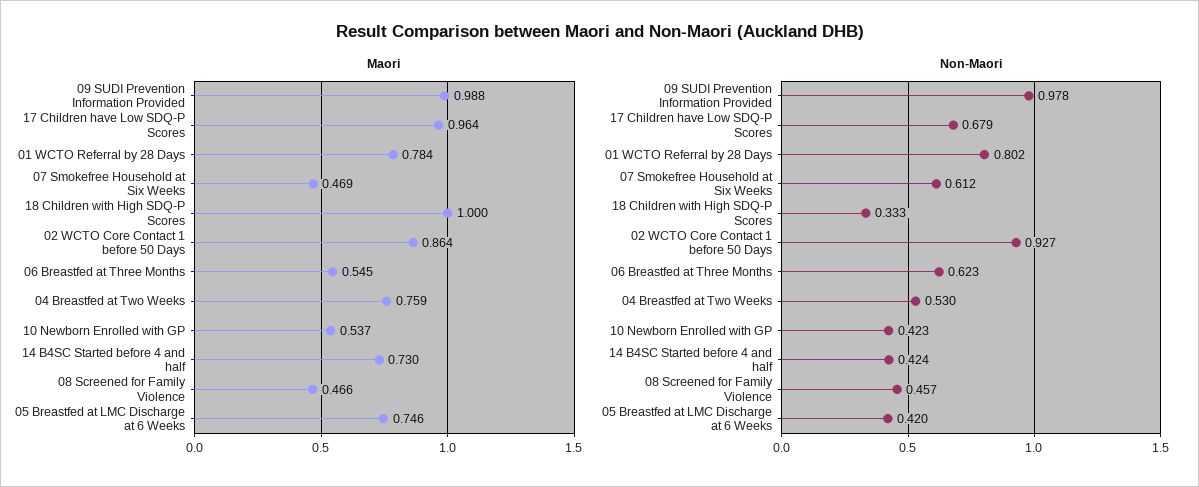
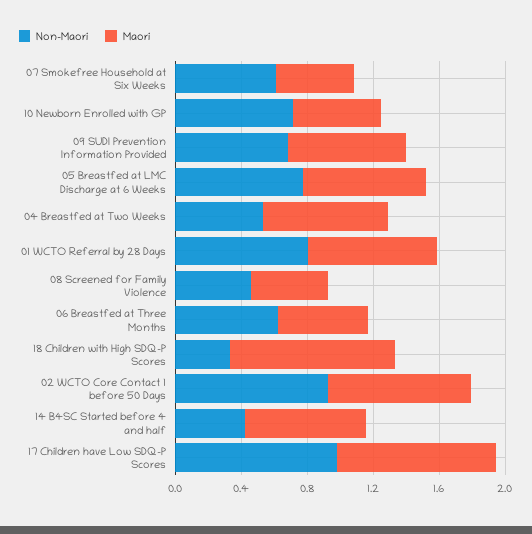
  {
    "Maori": {
-     "09 SUDI Prevention Information Provided": 0.988,
+     "09 SUDI Prevention Information Provided": 0.7,
      "17 Children have Low SDQ-P Scores": 0.964,
      "01 WCTO Referral by 28 Days": 0.784,
      "07 Smokefree Household at Six Weeks": 0.469,
      "18 Children with High SDQ-P Scores": 1,
      "02 WCTO Core Contact 1 before 50 Days": 0.864,
      "06 Breastfed at Three Months": 0.545,
      "04 Breastfed at Two Weeks": 0.759,
      "10 Newborn Enrolled with GP": 0.537,
      "14 B4SC Started before 4 and half": 0.73,
      "08 Screened for Family Violence": 0.466,
      "05 Breastfed at LMC Discharge at 6 Weeks": 0.746
    },
    "Non-Maori": {
-     "09 SUDI Prevention Information Provided": 0.978,
+     "09 SUDI Prevention Information Provided": 0.7,
-     "17 Children have Low SDQ-P Scores": 0.679,
+     "17 Children have Low SDQ-P Scores": 1,
      "01 WCTO Referral by 28 Days": 0.802,
      "07 Smokefree Household at Six Weeks": 0.612,
      "18 Children with High SDQ-P Scores": 0.333,
      "02 WCTO Core Contact 1 before 50 Days": 0.927,
      "06 Breastfed at Three Months": 0.623,
      "04 Breastfed at Two Weeks": 0.53,
-     "10 Newborn Enrolled with GP": 0.423,
+     "10 Newborn Enrolled with GP": 0.7,
      "14 B4SC Started before 4 and half": 0.424,
      "08 Screened for Family Violence": 0.457,
-     "05 Breastfed at LMC Discharge at 6 Weeks": 0.42
+     "05 Breastfed at LMC Discharge at 6 Weeks": 0.8
    }
  }

